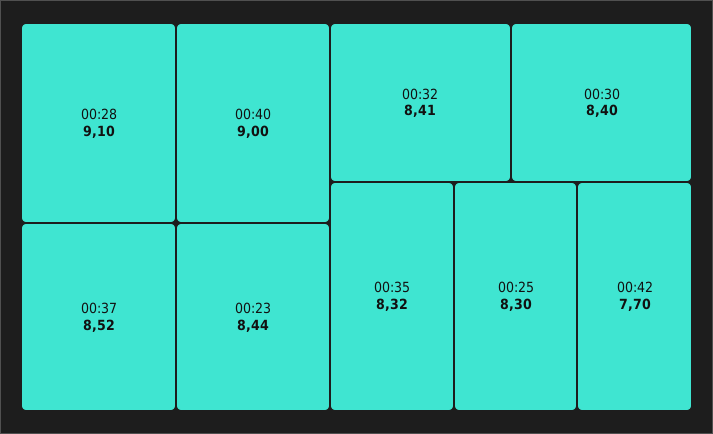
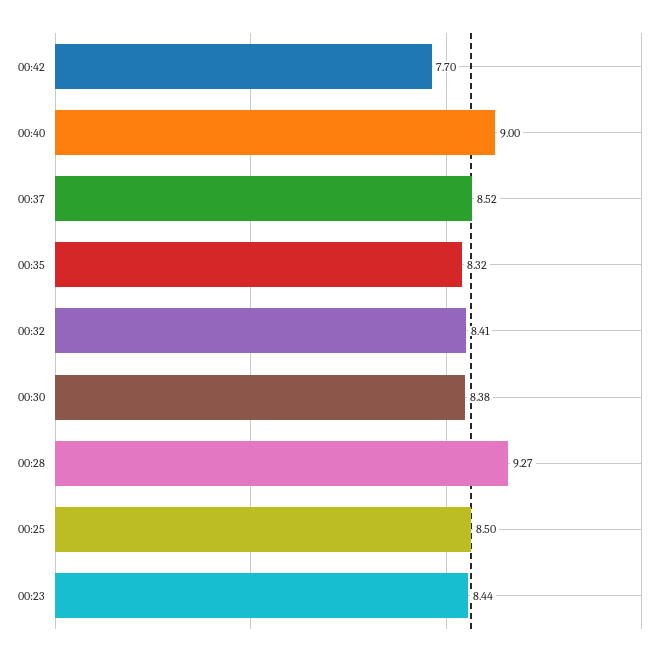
  {
-   "00:28": 9.1,
+   "00:28": 9.27,
    "00:40": 9,
    "00:37": 8.52,
    "00:23": 8.44,
    "00:32": 8.41,
-   "00:30": 8.4,
+   "00:30": 8.38,
    "00:35": 8.32,
-   "00:25": 8.3,
+   "00:25": 8.5,
    "00:42": 7.7
  }

